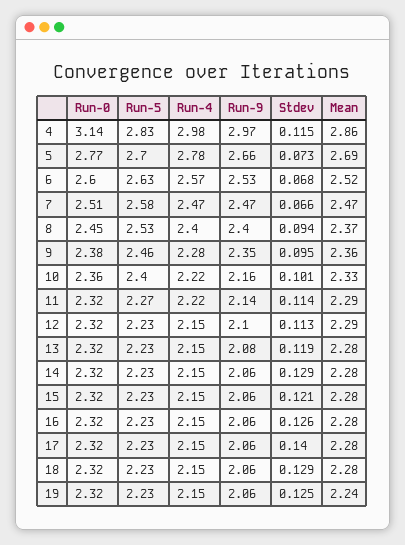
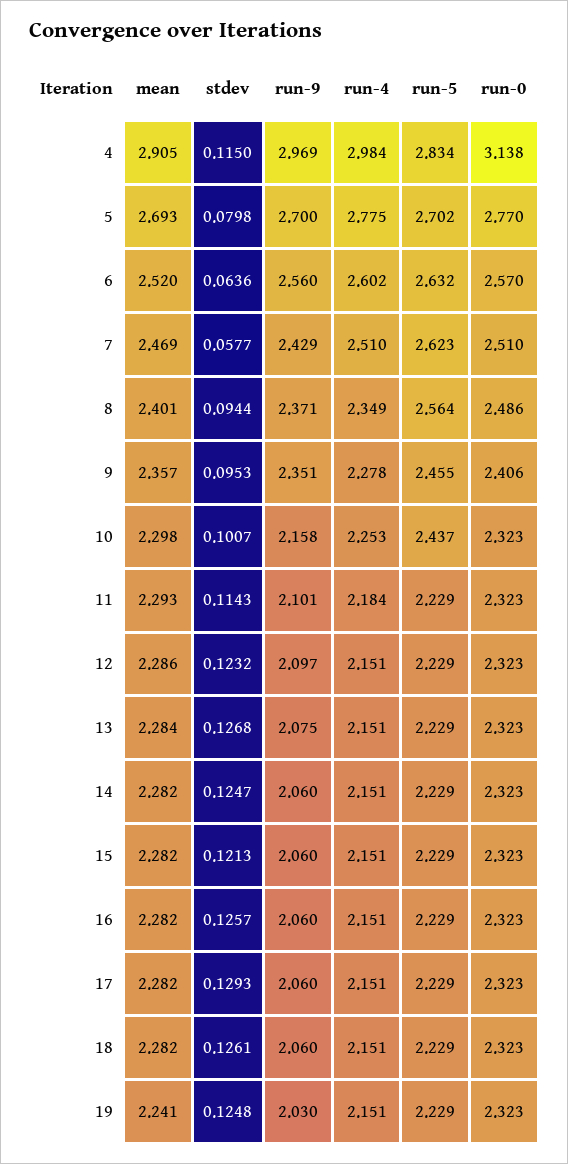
  {
    "Run-0": {
      "4": 3.138,
      "5": 2.77,
-     "6": 2.6,
+     "6": 2.57,
      "7": 2.51,
-     "8": 2.45,
+     "8": 2.486,
-     "9": 2.38,
+     "9": 2.406,
-     "10": 2.36,
+     "10": 2.323,
      "11": 2.323,
      "12": 2.323,
      "13": 2.323,
      "14": 2.323,
      "15": 2.323,
      "16": 2.323,
      "17": 2.323,
      "18": 2.323,
      "19": 2.323
    },
    "Run-5": {
      "4": 2.834,
      "5": 2.702,
      "6": 2.632,
-     "7": 2.58,
+     "7": 2.623,
-     "8": 2.53,
+     "8": 2.564,
      "9": 2.455,
-     "10": 2.4,
+     "10": 2.437,
-     "11": 2.27,
+     "11": 2.229,
      "12": 2.229,
      "13": 2.229,
      "14": 2.229,
      "15": 2.229,
      "16": 2.229,
      "17": 2.229,
      "18": 2.229,
      "19": 2.229
    },
    "Run-4": {
      "4": 2.984,
      "5": 2.775,
-     "6": 2.57,
+     "6": 2.602,
-     "7": 2.47,
+     "7": 2.51,
-     "8": 2.4,
+     "8": 2.349,
      "9": 2.278,
-     "10": 2.22,
+     "10": 2.253,
-     "11": 2.22,
+     "11": 2.184,
      "12": 2.151,
      "13": 2.151,
      "14": 2.151,
      "15": 2.151,
      "16": 2.151,
      "17": 2.151,
      "18": 2.151,
      "19": 2.151
    },
    "Run-9": {
      "4": 2.969,
-     "5": 2.66,
+     "5": 2.7,
-     "6": 2.53,
+     "6": 2.56,
-     "7": 2.47,
+     "7": 2.429,
-     "8": 2.4,
+     "8": 2.371,
      "9": 2.351,
      "10": 2.158,
-     "11": 2.14,
+     "11": 2.101,
      "12": 2.097,
      "13": 2.075,
      "14": 2.06,
      "15": 2.06,
      "16": 2.06,
      "17": 2.06,
      "18": 2.06,
-     "19": 2.06
+     "19": 2.03
    },
    "Stdev": {
      "4": 0.115,
-     "5": 0.073,
+     "5": 0.0798,
-     "6": 0.068,
+     "6": 0.0636,
-     "7": 0.066,
+     "7": 0.0577,
      "8": 0.0944,
      "9": 0.0953,
      "10": 0.1007,
      "11": 0.1143,
-     "12": 0.113,
+     "12": 0.1232,
-     "13": 0.119,
+     "13": 0.1268,
-     "14": 0.129,
+     "14": 0.1247,
      "15": 0.1213,
      "16": 0.1257,
-     "17": 0.14,
+     "17": 0.1293,
-     "18": 0.129,
+     "18": 0.1261,
      "19": 0.1248
    },
    "Mean": {
-     "4": 2.86,
+     "4": 2.905,
      "5": 2.693,
      "6": 2.52,
      "7": 2.469,
-     "8": 2.37,
+     "8": 2.401,
      "9": 2.357,
-     "10": 2.33,
+     "10": 2.298,
      "11": 2.293,
      "12": 2.286,
      "13": 2.284,
      "14": 2.282,
      "15": 2.282,
      "16": 2.282,
      "17": 2.282,
      "18": 2.282,
      "19": 2.241
    }
  }

